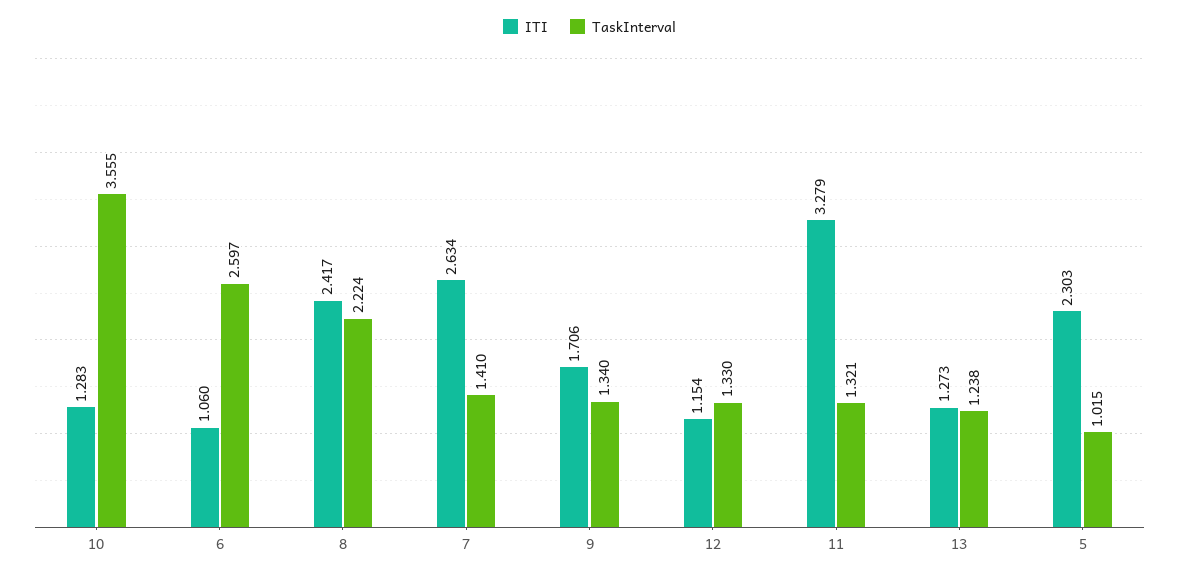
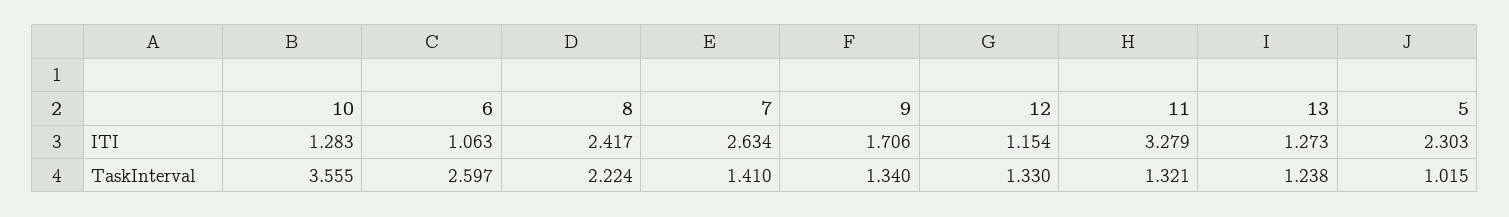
  {
    "ITI": {
      "10": 1.283,
-     "6": 1.06,
+     "6": 1.063,
      "8": 2.417,
      "7": 2.634,
      "9": 1.706,
      "12": 1.154,
      "11": 3.279,
      "13": 1.273,
      "5": 2.303
    },
    "TaskInterval": {
      "10": 3.555,
      "6": 2.597,
      "8": 2.224,
      "7": 1.41,
      "9": 1.34,
      "12": 1.33,
      "11": 1.321,
      "13": 1.238,
      "5": 1.015
    }
  }

